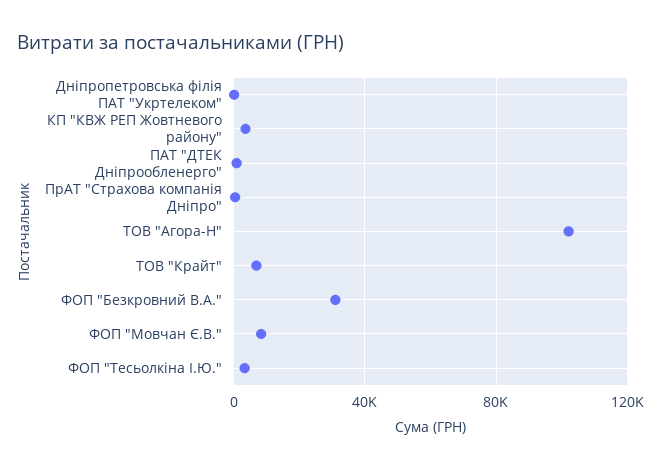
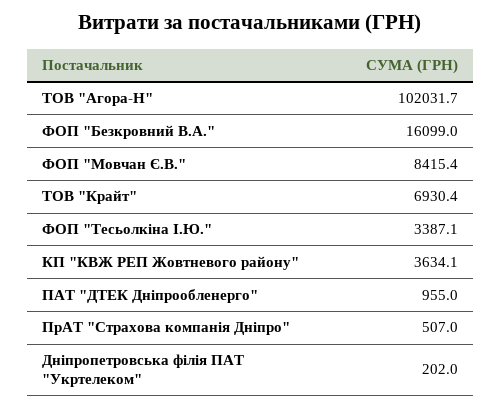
  {
    "Дніпропетровська філія ПАТ \"Укртелеком\"": 202,
    "КП \"КВЖ РЕП Жовтневого району\"": 3634.1,
    "ПАТ \"ДТЕК Дніпрообленерго\"": 955,
    "ПрАТ \"Страхова компанія Дніпро\"": 507,
    "ТОВ \"Агора-Н\"": 102031.7,
    "ТОВ \"Крайт\"": 6930.4,
-   "ФОП \"Безкровний В.А.\"": 30000,
+   "ФОП \"Безкровний В.А.\"": 16099,
    "ФОП \"Мовчан Є.В.\"": 8415.4,
    "ФОП \"Тесьолкіна І.Ю.\"": 3387.1
  }

